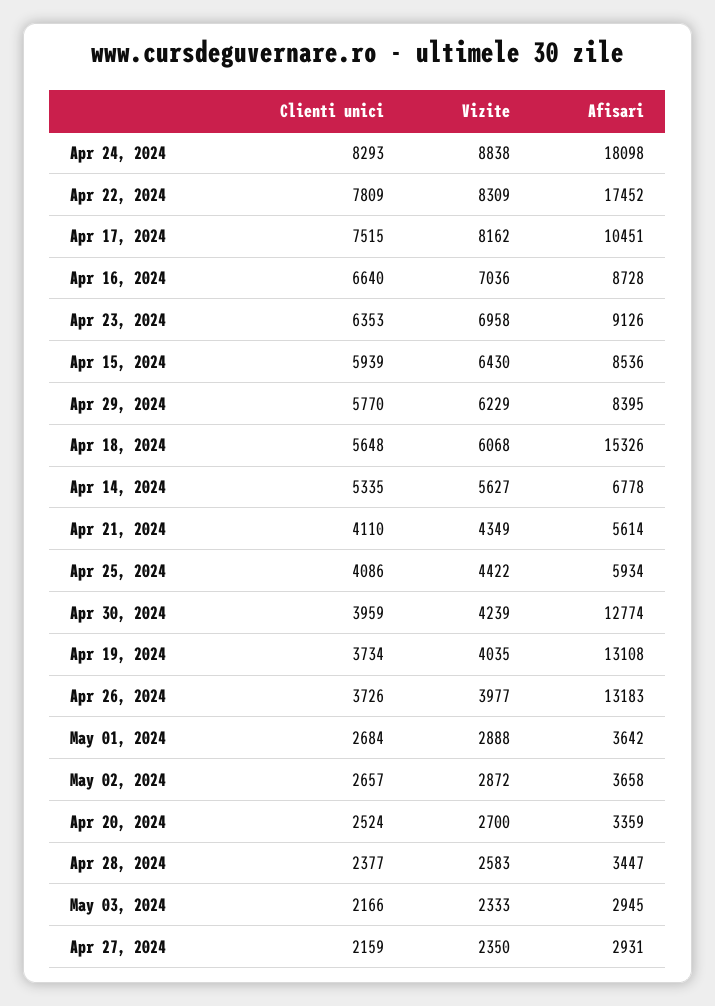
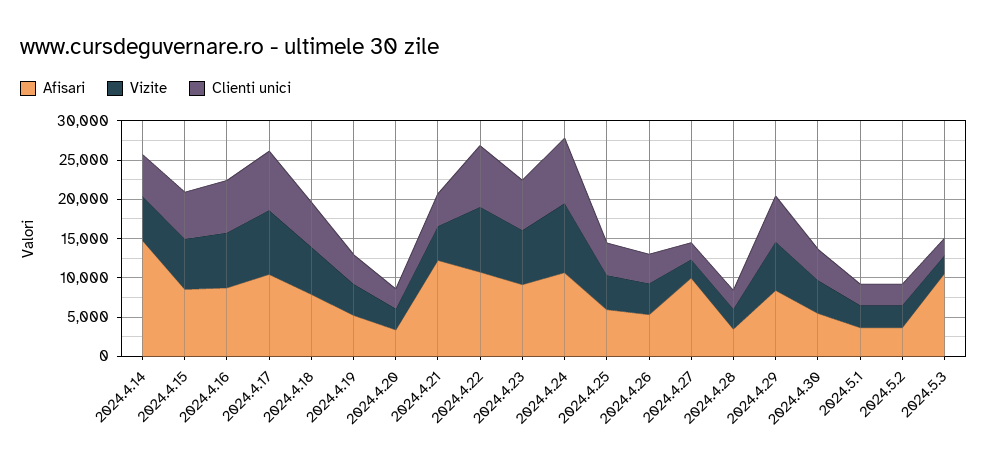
  {
    "Clienti unici": {
      "Apr 24, 2024": 8293,
      "Apr 22, 2024": 7809,
      "Apr 17, 2024": 7515,
      "Apr 16, 2024": 6640,
      "Apr 23, 2024": 6353,
      "Apr 15, 2024": 5939,
      "Apr 29, 2024": 5770,
      "Apr 18, 2024": 5648,
      "Apr 14, 2024": 5335,
      "Apr 21, 2024": 4110,
      "Apr 25, 2024": 4086,
      "Apr 30, 2024": 3959,
      "Apr 19, 2024": 3734,
      "Apr 26, 2024": 3726,
      "May 01, 2024": 2684,
      "May 02, 2024": 2657,
      "Apr 20, 2024": 2524,
      "Apr 28, 2024": 2377,
      "May 03, 2024": 2166,
      "Apr 27, 2024": 2159
    },
    "Vizite": {
      "Apr 24, 2024": 8838,
      "Apr 22, 2024": 8309,
      "Apr 17, 2024": 8162,
      "Apr 16, 2024": 7036,
      "Apr 23, 2024": 6958,
      "Apr 15, 2024": 6430,
      "Apr 29, 2024": 6229,
      "Apr 18, 2024": 6068,
      "Apr 14, 2024": 5627,
      "Apr 21, 2024": 4349,
      "Apr 25, 2024": 4422,
      "Apr 30, 2024": 4239,
      "Apr 19, 2024": 4035,
      "Apr 26, 2024": 3977,
      "May 01, 2024": 2888,
      "May 02, 2024": 2872,
      "Apr 20, 2024": 2700,
      "Apr 28, 2024": 2583,
      "May 03, 2024": 2333,
      "Apr 27, 2024": 2350
    },
    "Afisari": {
-     "Apr 24, 2024": 18098,
+     "Apr 24, 2024": 10000,
-     "Apr 22, 2024": 17452,
+     "Apr 22, 2024": 10000,
      "Apr 17, 2024": 10451,
      "Apr 16, 2024": 8728,
      "Apr 23, 2024": 9126,
      "Apr 15, 2024": 8536,
      "Apr 29, 2024": 8395,
-     "Apr 18, 2024": 15326,
+     "Apr 18, 2024": 7500,
-     "Apr 14, 2024": 6778,
+     "Apr 14, 2024": 15000,
-     "Apr 21, 2024": 5614,
+     "Apr 21, 2024": 12500,
      "Apr 25, 2024": 5934,
-     "Apr 30, 2024": 12774,
+     "Apr 30, 2024": 5000,
-     "Apr 19, 2024": 13108,
+     "Apr 19, 2024": 5000,
-     "Apr 26, 2024": 13183,
+     "Apr 26, 2024": 5000,
      "May 01, 2024": 3642,
      "May 02, 2024": 3658,
      "Apr 20, 2024": 3359,
      "Apr 28, 2024": 3447,
-     "May 03, 2024": 2945,
+     "May 03, 2024": 10000,
-     "Apr 27, 2024": 2931
+     "Apr 27, 2024": 10000
    }
  }

